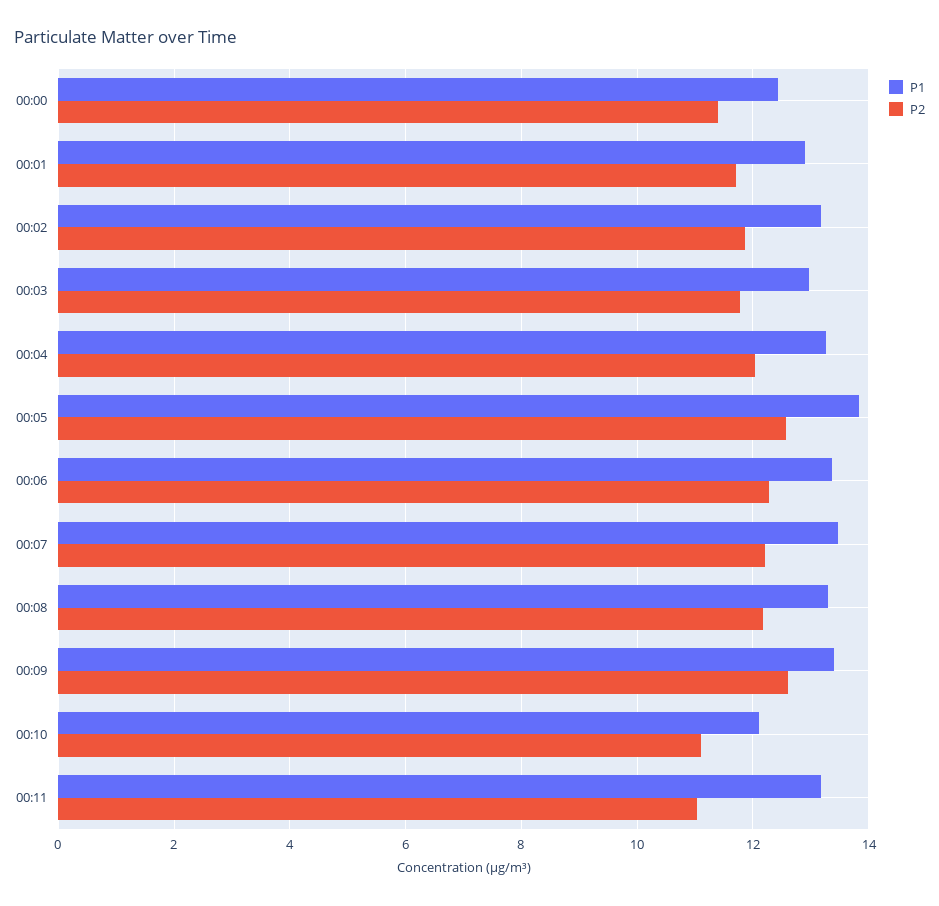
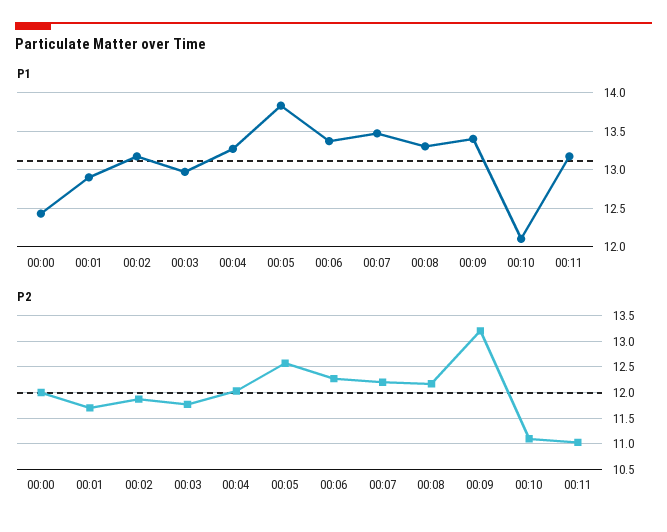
  {
    "P1": {
      "00:00": 12.4,
      "00:01": 12.9,
      "00:02": 13.2,
      "00:03": 13,
      "00:04": 13.3,
      "00:05": 13.8,
      "00:06": 13.4,
      "00:07": 13.5,
      "00:08": 13.3,
      "00:09": 13.4,
      "00:10": 12.1,
      "00:11": 13.2
    },
    "P2": {
-     "00:00": 11.4,
+     "00:00": 12,
      "00:01": 11.8,
      "00:02": 11.8,
      "00:03": 11.8,
      "00:04": 12,
      "00:05": 12.6,
      "00:06": 12.2,
      "00:07": 12.2,
      "00:08": 12.2,
-     "00:09": 12.6,
+     "00:09": 13.25,
      "00:10": 11.2,
      "00:11": 11
    }
  }

